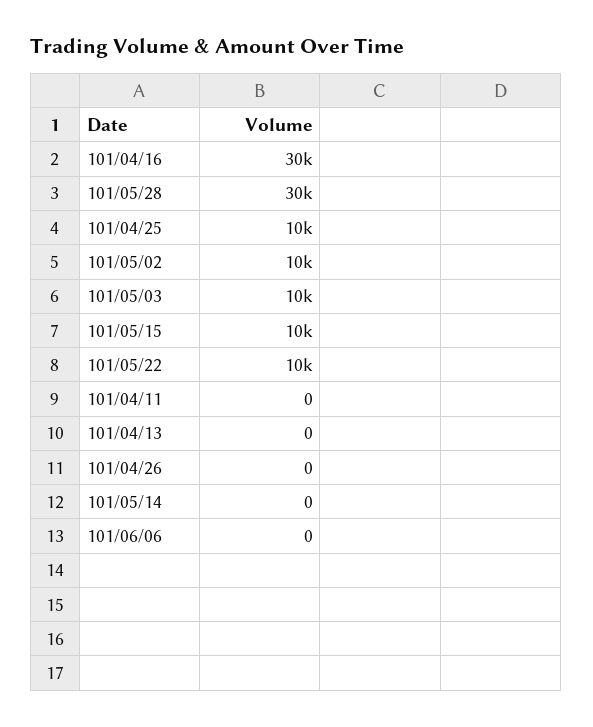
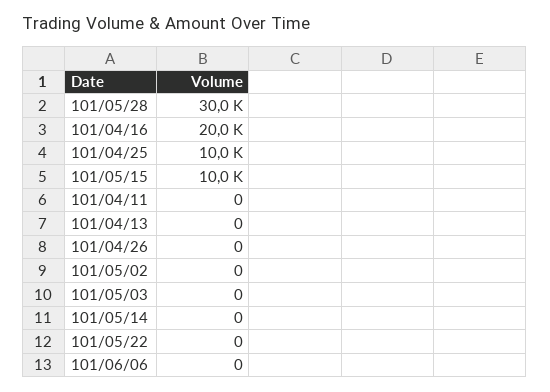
  {
-   "101/04/16": 30000,
+   "101/04/16": 20000,
    "101/05/28": 30000,
    "101/04/25": 10000,
-   "101/05/02": 10000,
+   "101/05/02": 0,
-   "101/05/03": 10000,
+   "101/05/03": 0,
    "101/05/15": 10000,
-   "101/05/22": 10000,
+   "101/05/22": 0,
    "101/04/11": 0,
    "101/04/13": 0,
    "101/04/26": 0,
    "101/05/14": 0,
    "101/06/06": 0
  }

